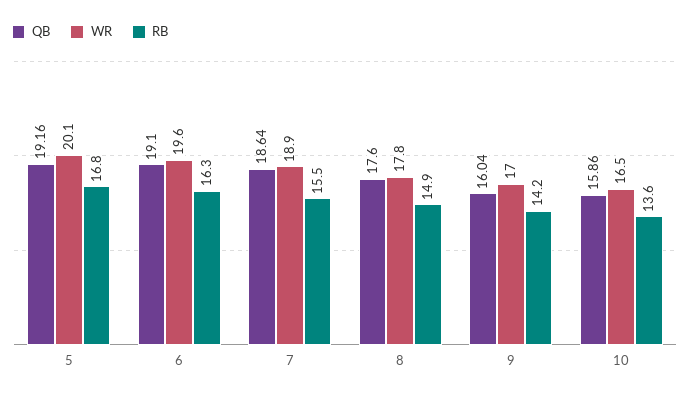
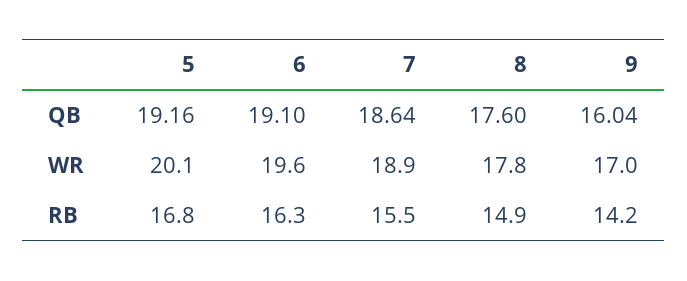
  {
    "QB": {
      "5": 19.16,
      "6": 19.1,
      "7": 18.64,
      "8": 17.6,
-     "9": 16.04,
+     "9": 16.04
-     "10": 15.86
    },
    "WR": {
      "5": 20.1,
      "6": 19.6,
      "7": 18.9,
      "8": 17.8,
-     "9": 17,
+     "9": 17
-     "10": 16.5
    },
    "RB": {
      "5": 16.8,
      "6": 16.3,
      "7": 15.5,
      "8": 14.9,
-     "9": 14.2,
+     "9": 14.2
-     "10": 13.6
    }
  }

